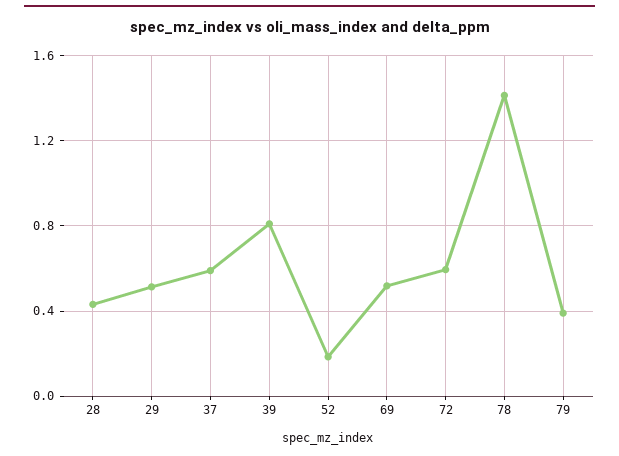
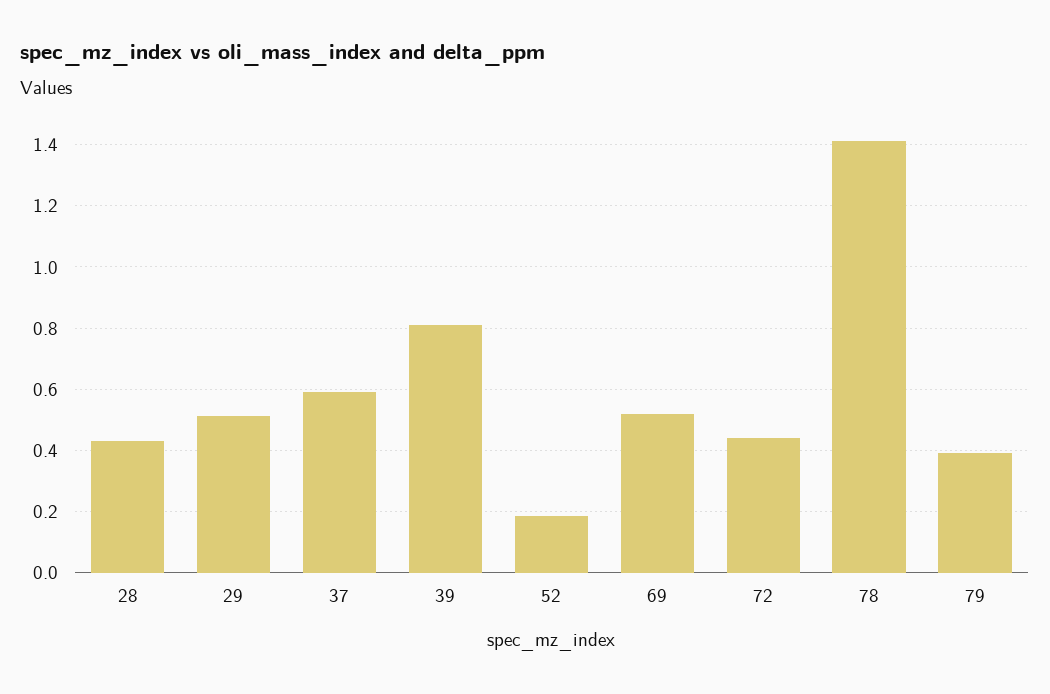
  {
    "28": 0.44,
    "29": 0.52,
    "37": 0.6,
    "39": 0.8,
    "52": 0.18,
    "69": 0.52,
-   "72": 0.6,
+   "72": 0.44,
    "78": 1.42,
    "79": 0.4
  }

